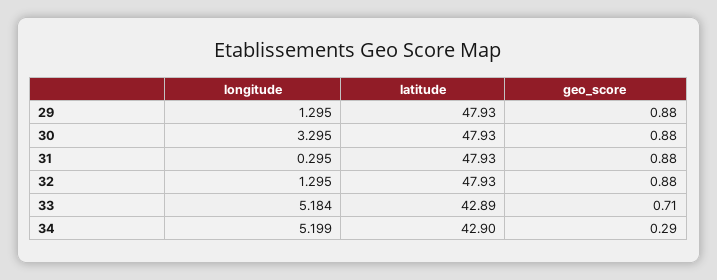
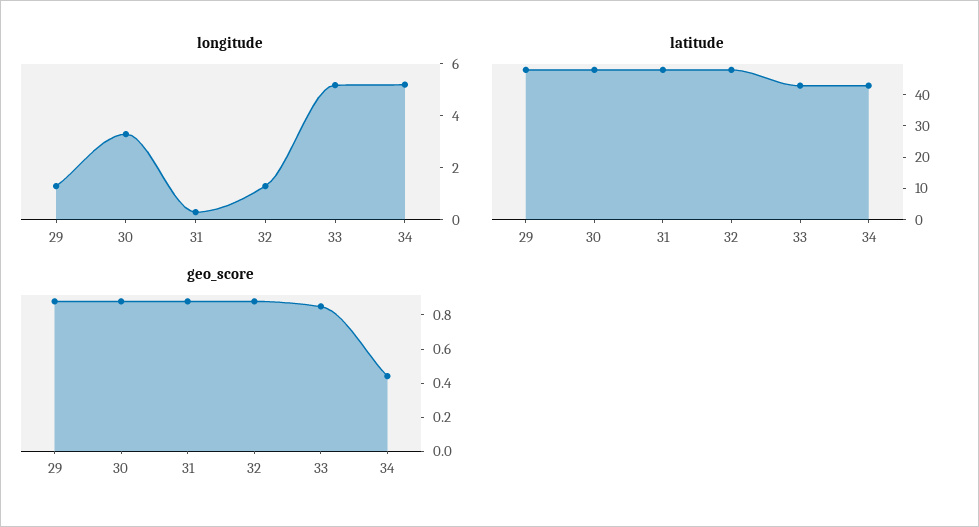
  {
    "longitude": {
      "29": 1.295,
      "30": 3.295,
      "31": 0.295,
      "32": 1.295,
      "33": 5.184,
      "34": 5.199
    },
    "latitude": {
      "29": 47.93,
      "30": 47.93,
      "31": 47.93,
      "32": 47.93,
      "33": 42.89,
      "34": 42.9
    },
    "geo_score": {
      "29": 0.88,
      "30": 0.88,
      "31": 0.88,
      "32": 0.88,
-     "33": 0.71,
+     "33": 0.85,
-     "34": 0.29
+     "34": 0.45
    }
  }

